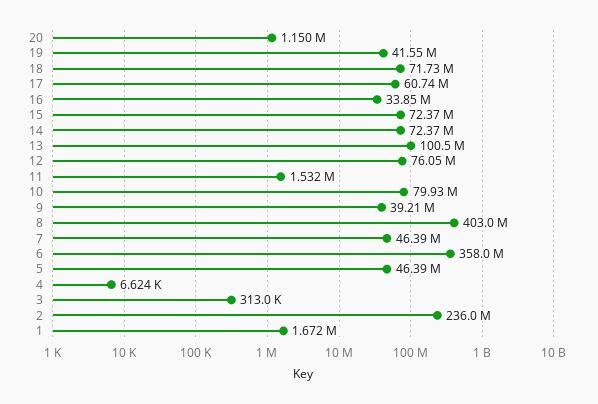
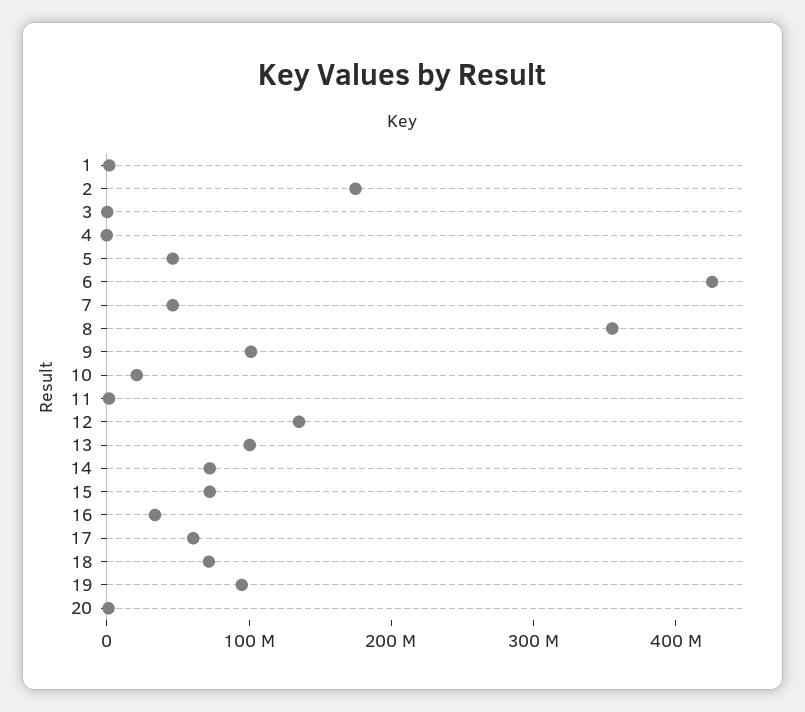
  {
    "20": 1150000,
-   "19": 41550000,
+   "19": 100000000,
    "18": 71730000,
    "17": 60740000,
    "16": 33850000,
    "15": 72370000,
    "14": 72370000,
    "13": 100500000,
-   "12": 76050000,
+   "12": 140000000,
    "11": 1532000,
-   "10": 79930000,
+   "10": 20000000,
-   "9": 39210000,
+   "9": 100000000,
-   "8": 403000000,
+   "8": 360000000,
    "7": 46390000,
-   "6": 358000000,
+   "6": 420000000,
    "5": 46390000,
    "4": 6624,
    "3": 313000,
-   "2": 236000000,
+   "2": 180000000,
    "1": 1672000
  }

